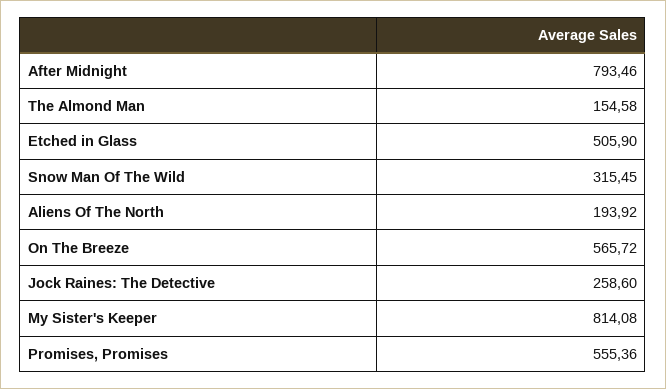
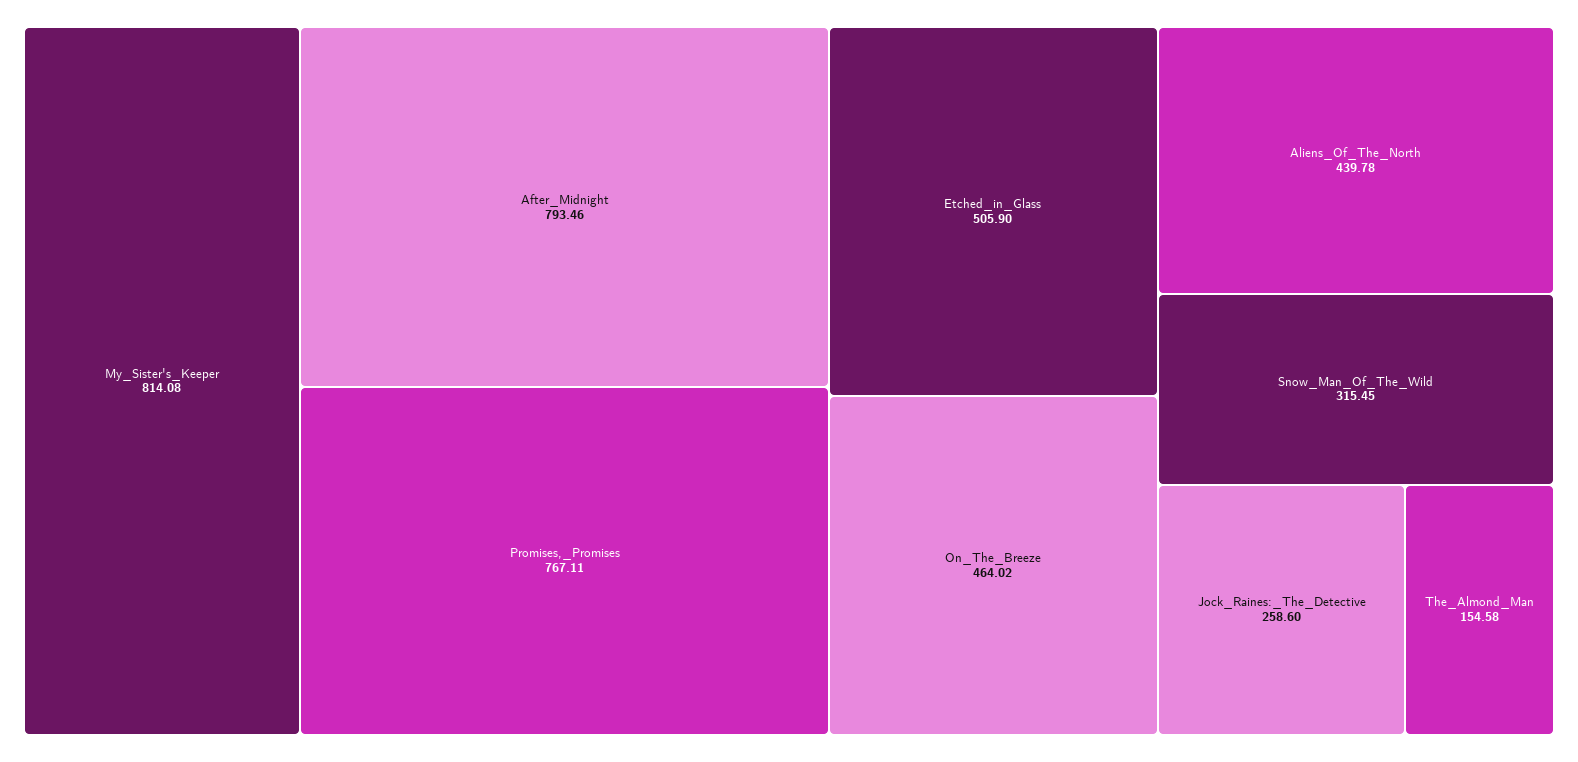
  {
    "After Midnight": 793.46,
    "The Almond Man": 154.58,
    "Etched in Glass": 505.9,
    "Snow Man Of The Wild": 315.45,
-   "Aliens Of The North": 193.92,
+   "Aliens Of The North": 439.78,
-   "On The Breeze": 565.72,
+   "On The Breeze": 464.02,
    "Jock Raines: The Detective": 258.6,
    "My Sister's Keeper": 814.08,
-   "Promises, Promises": 555.36
+   "Promises, Promises": 767.11
  }

